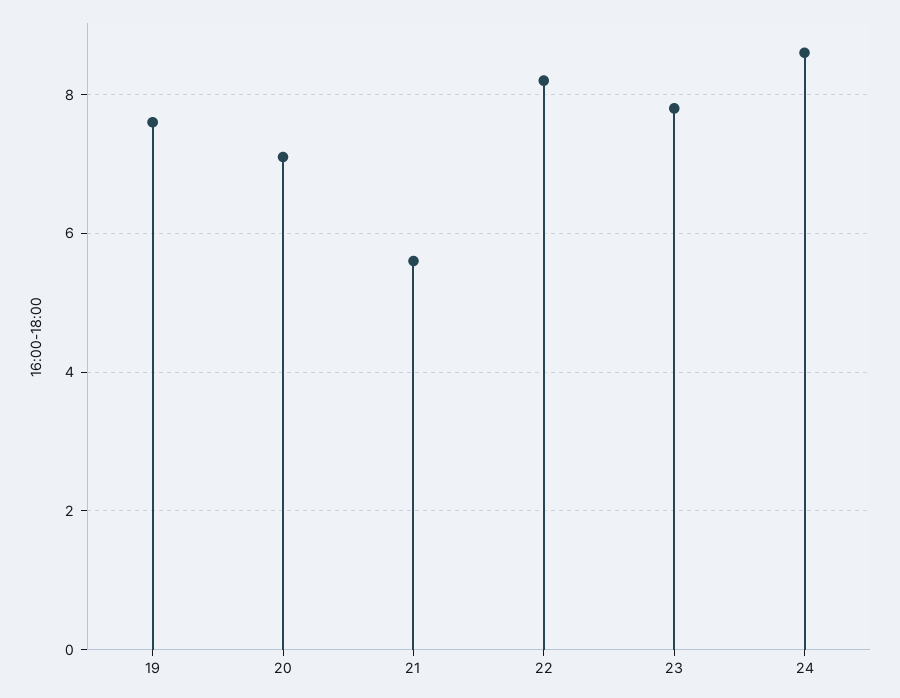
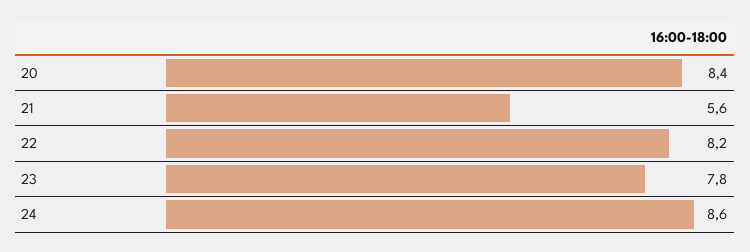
  {
-   "19": 7.5,
-   "20": 7,
+   "20": 8.4,
    "21": 5.6,
    "22": 8.2,
    "23": 7.8,
    "24": 8.6
  }

